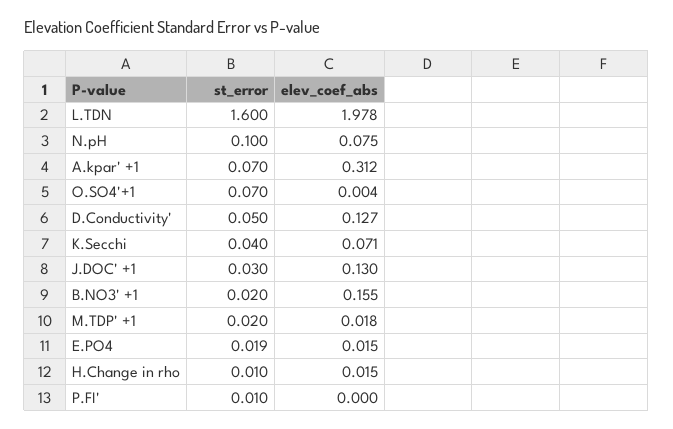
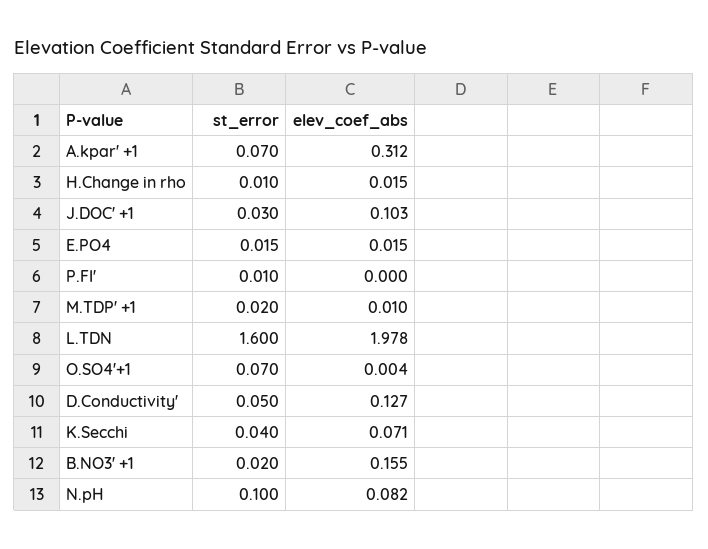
  {
    "st_error": {
      "L.TDN": 1.6,
      "N.pH": 0.1,
      "A.kpar' +1": 0.07,
      "O.SO4'+1": 0.07,
      "D.Conductivity'": 0.05,
      "K.Secchi": 0.04,
      "J.DOC' +1": 0.03,
      "B.NO3' +1": 0.02,
      "M.TDP' +1": 0.02,
-     "E.PO4": 0.019,
+     "E.PO4": 0.015,
      "H.Change in rho": 0.01,
      "P.FI'": 0.01
    },
    "elev_coef_abs": {
      "L.TDN": 1.978,
-     "N.pH": 0.075,
+     "N.pH": 0.082,
      "A.kpar' +1": 0.312,
      "O.SO4'+1": 0.004,
      "D.Conductivity'": 0.127,
      "K.Secchi": 0.071,
-     "J.DOC' +1": 0.13,
+     "J.DOC' +1": 0.103,
      "B.NO3' +1": 0.155,
-     "M.TDP' +1": 0.018,
+     "M.TDP' +1": 0.01,
      "E.PO4": 0.015,
      "H.Change in rho": 0.015,
      "P.FI'": 0
    }
  }

